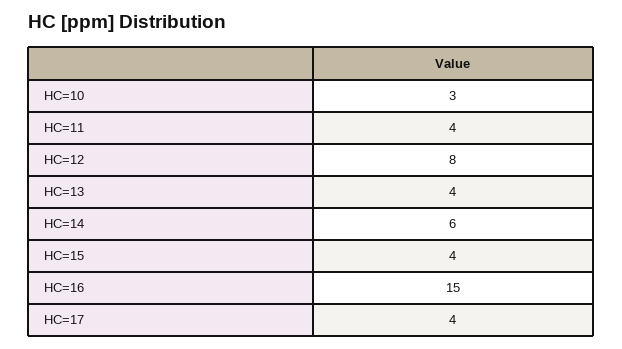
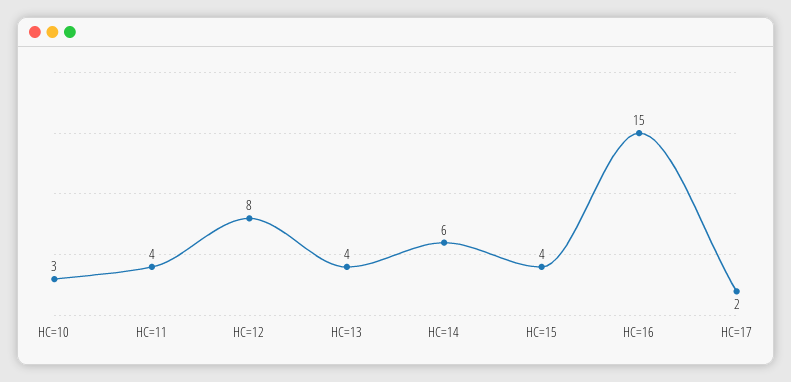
  {
    "HC=10": 3,
    "HC=11": 4,
    "HC=12": 8,
    "HC=13": 4,
    "HC=14": 6,
    "HC=15": 4,
    "HC=16": 15,
-   "HC=17": 4
+   "HC=17": 2
  }

